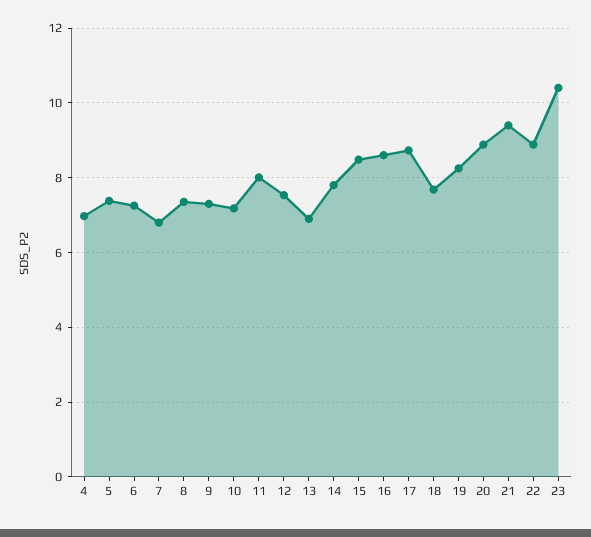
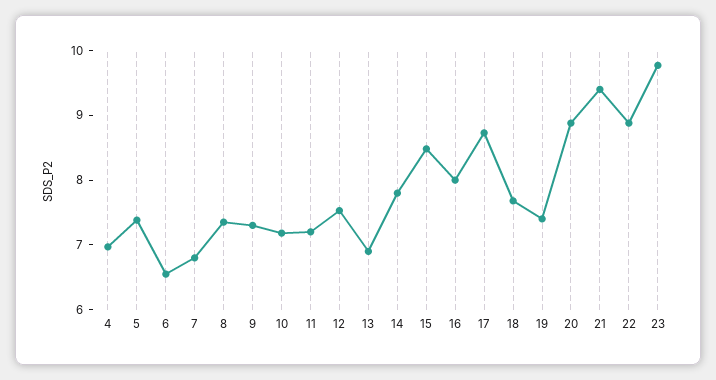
  {
    "4": 7,
    "5": 7.4,
-   "6": 7.2,
+   "6": 6.6,
    "7": 6.8,
    "8": 7.4,
    "9": 7.4,
    "10": 7.2,
-   "11": 8,
+   "11": 7.2,
    "12": 7.6,
    "13": 7,
    "14": 7.8,
    "15": 8.4,
-   "16": 8.6,
+   "16": 8,
    "17": 8.8,
    "18": 7.6,
-   "19": 8.2,
+   "19": 7.4,
    "20": 8.8,
    "21": 9.4,
    "22": 8.8,
-   "23": 10.4
+   "23": 9.8
  }

